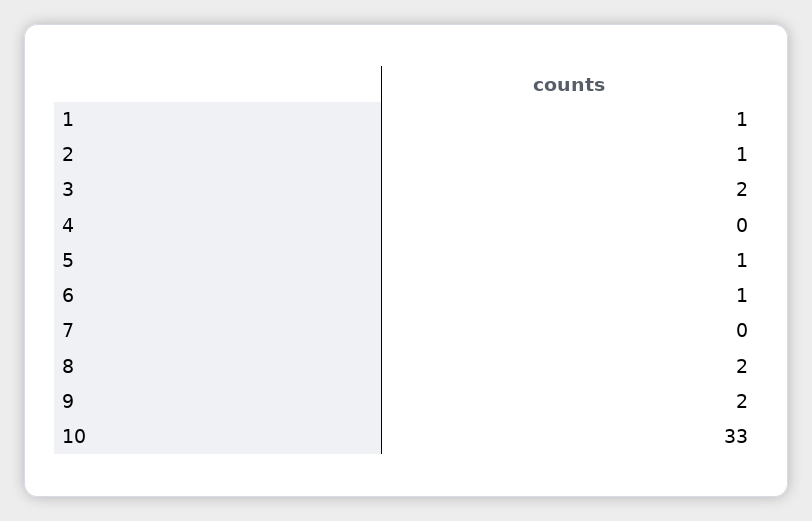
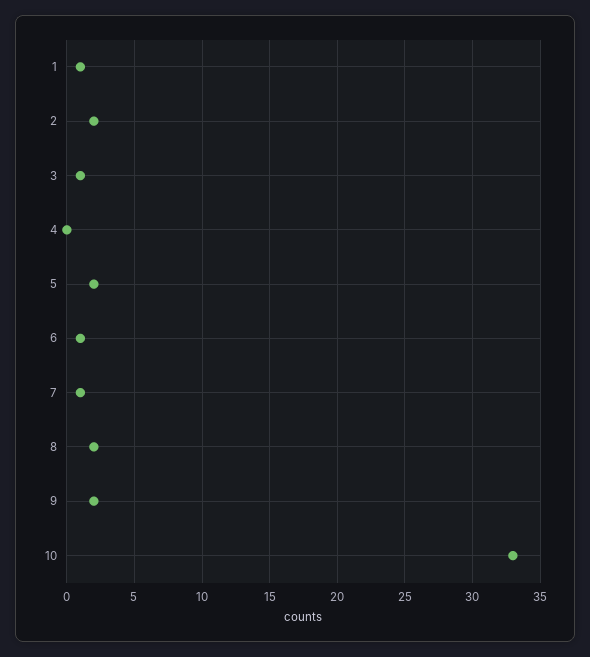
  {
    "1": 1,
-   "2": 1,
+   "2": 2,
-   "3": 2,
+   "3": 1,
    "4": 0,
-   "5": 1,
+   "5": 2,
    "6": 1,
-   "7": 0,
+   "7": 1,
    "8": 2,
    "9": 2,
    "10": 33
  }

